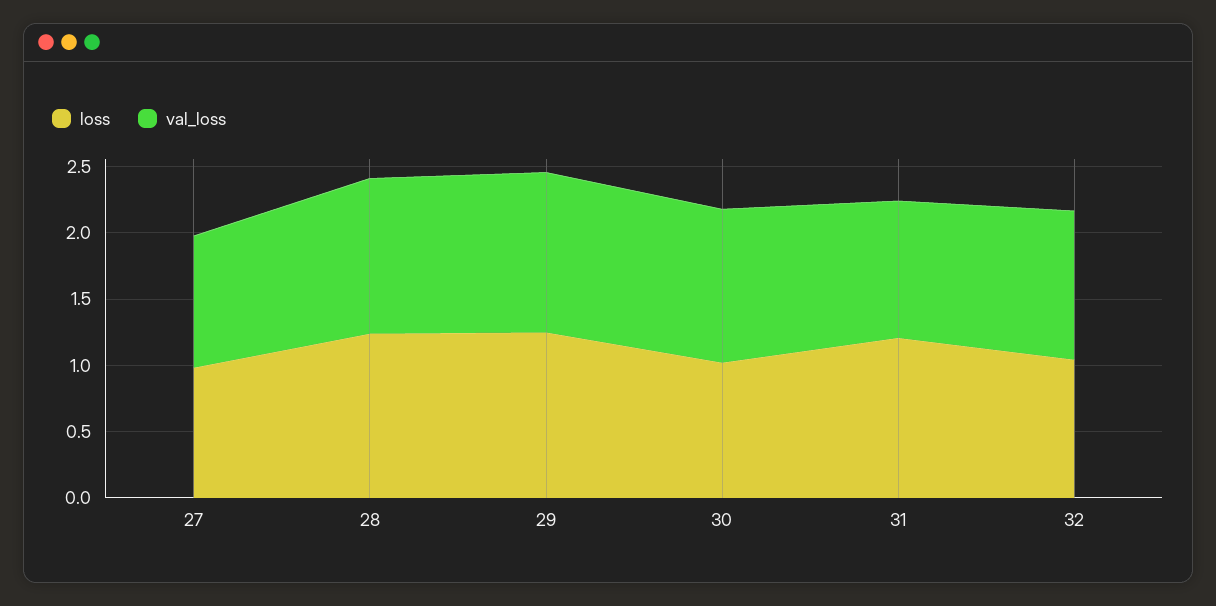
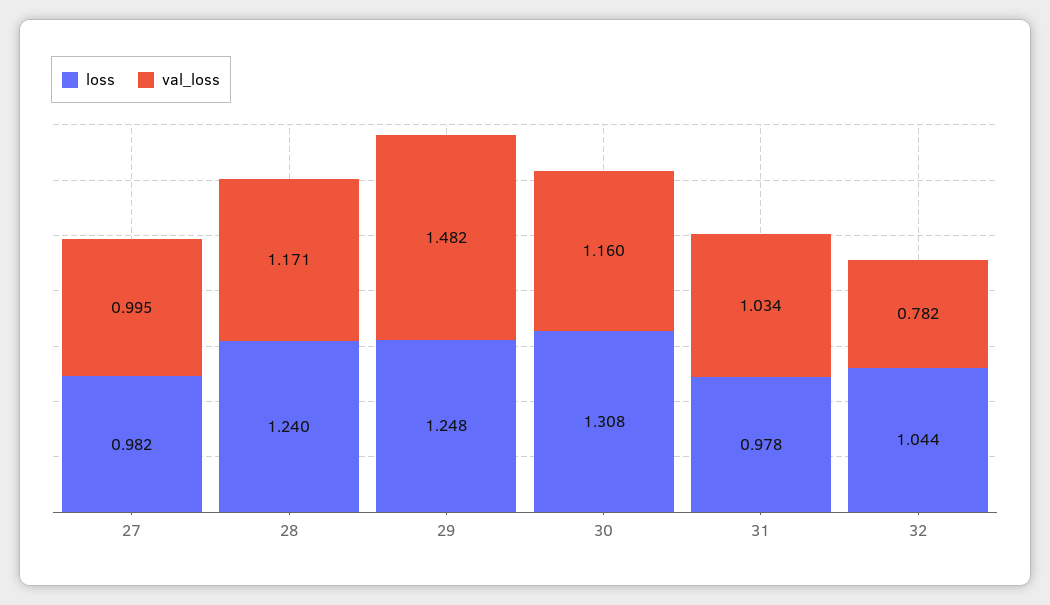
  {
    "loss": {
      "27": 0.982,
      "28": 1.24,
      "29": 1.248,
-     "30": 1,
+     "30": 1.308,
-     "31": 1.2,
+     "31": 0.978,
      "32": 1.044
    },
    "val_loss": {
      "27": 0.995,
      "28": 1.171,
-     "29": 1.2,
+     "29": 1.482,
      "30": 1.16,
      "31": 1.034,
-     "32": 1.1
+     "32": 0.782
    }
  }

